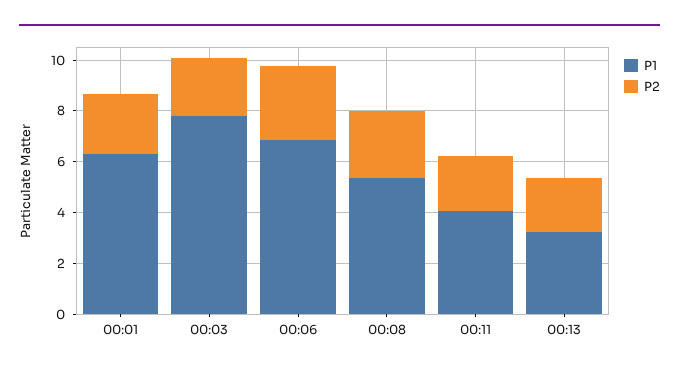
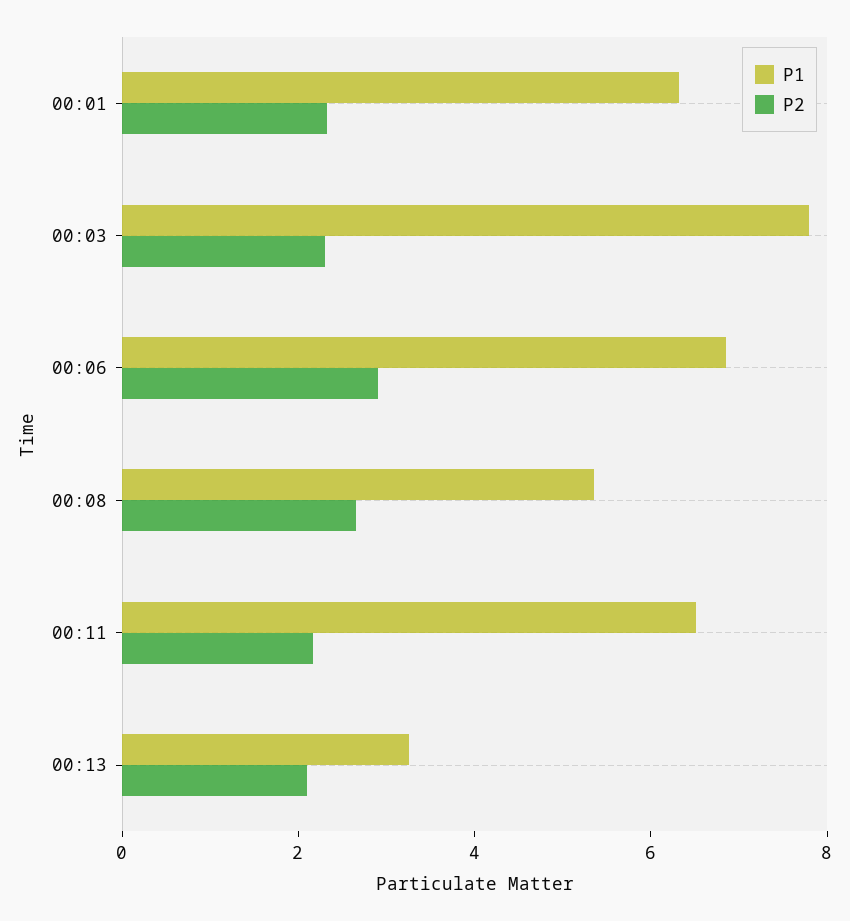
  {
    "P1": {
      "00:01": 6.5,
      "00:03": 8,
      "00:06": 7,
      "00:08": 5.5,
-     "00:11": 4,
+     "00:11": 6.5,
      "00:13": 3.5
    },
    "P2": {
      "00:01": 2.5,
      "00:03": 2.5,
      "00:06": 3,
      "00:08": 2.5,
      "00:11": 2,
      "00:13": 2
    }
  }

